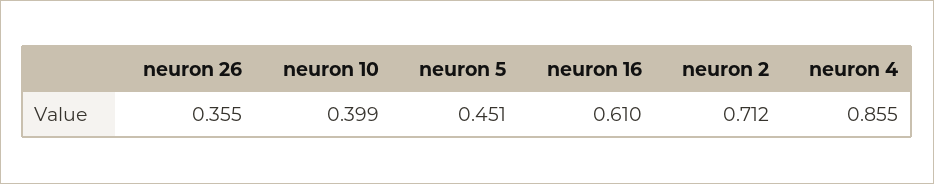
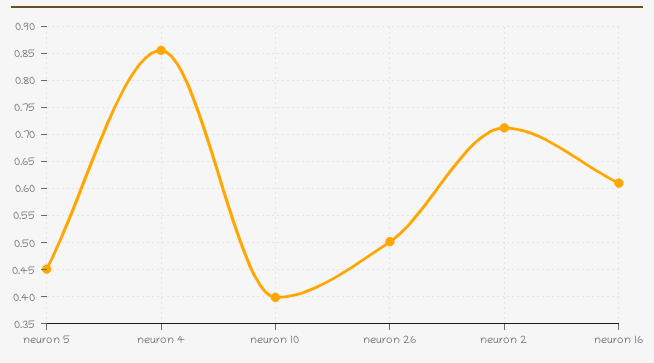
  {
-   "neuron 26": 0.355,
+   "neuron 26": 0.5,
    "neuron 10": 0.399,
    "neuron 5": 0.451,
    "neuron 16": 0.61,
    "neuron 2": 0.712,
    "neuron 4": 0.855
  }

